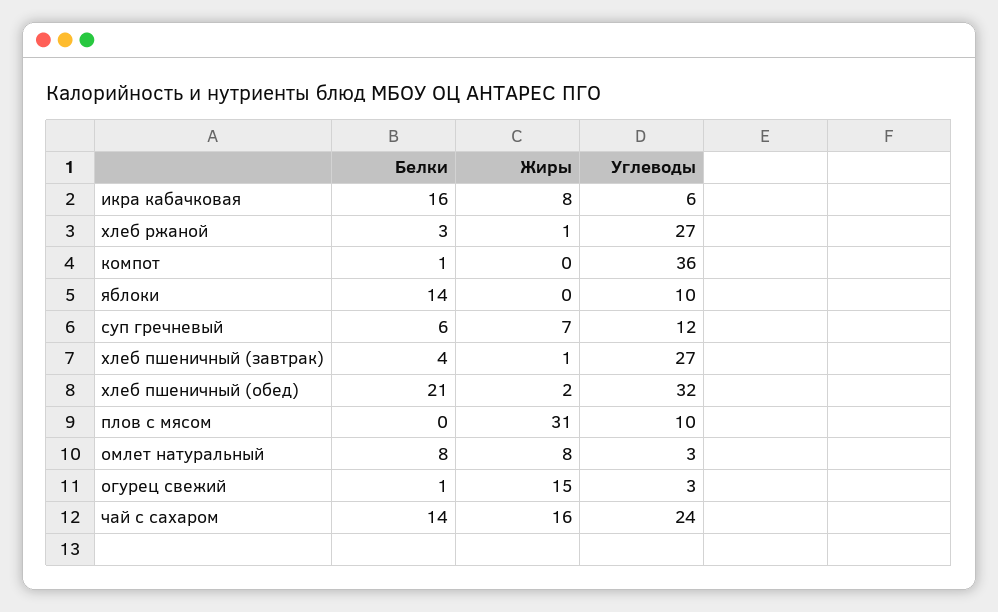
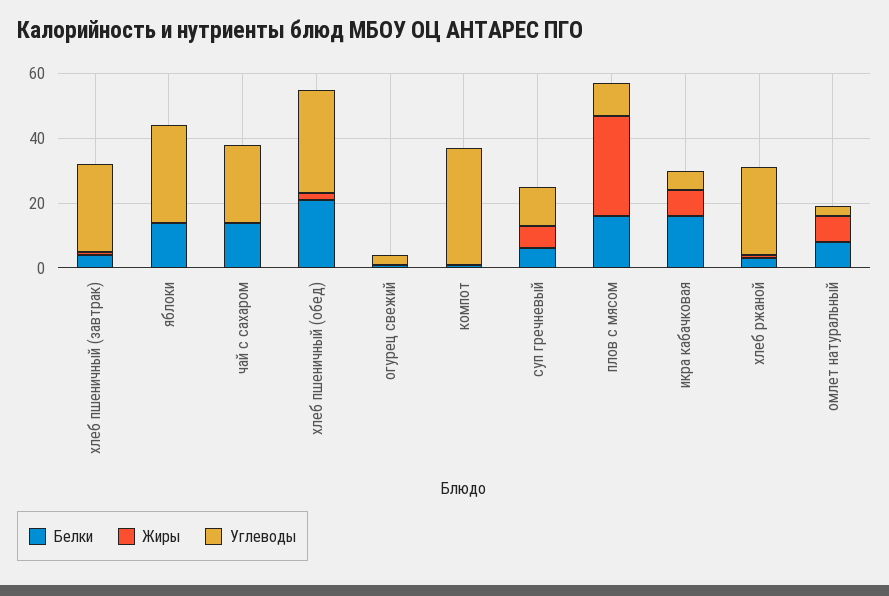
  {
    "Белки": {
      "икра кабачковая": 16,
      "хлеб ржаной": 3,
      "компот": 1,
      "яблоки": 14,
      "суп гречневый": 6,
      "хлеб пшеничный (завтрак)": 4,
      "хлеб пшеничный (обед)": 21,
-     "плов с мясом": 0,
+     "плов с мясом": 15,
      "омлет натуральный": 8,
      "огурец свежий": 1,
      "чай с сахаром": 14
    },
    "Жиры": {
      "икра кабачковая": 8,
      "хлеб ржаной": 1,
      "компот": 0,
      "яблоки": 0,
      "суп гречневый": 7,
      "хлеб пшеничный (завтрак)": 1,
      "хлеб пшеничный (обед)": 2,
      "плов с мясом": 31,
      "омлет натуральный": 8,
-     "огурец свежий": 15,
+     "огурец свежий": 0,
-     "чай с сахаром": 16
+     "чай с сахаром": 0
    },
    "Углеводы": {
      "икра кабачковая": 6,
      "хлеб ржаной": 27,
      "компот": 36,
-     "яблоки": 10,
+     "яблоки": 30,
      "суп гречневый": 12,
      "хлеб пшеничный (завтрак)": 27,
      "хлеб пшеничный (обед)": 32,
      "плов с мясом": 10,
      "омлет натуральный": 3,
      "огурец свежий": 3,
      "чай с сахаром": 24
    }
  }

